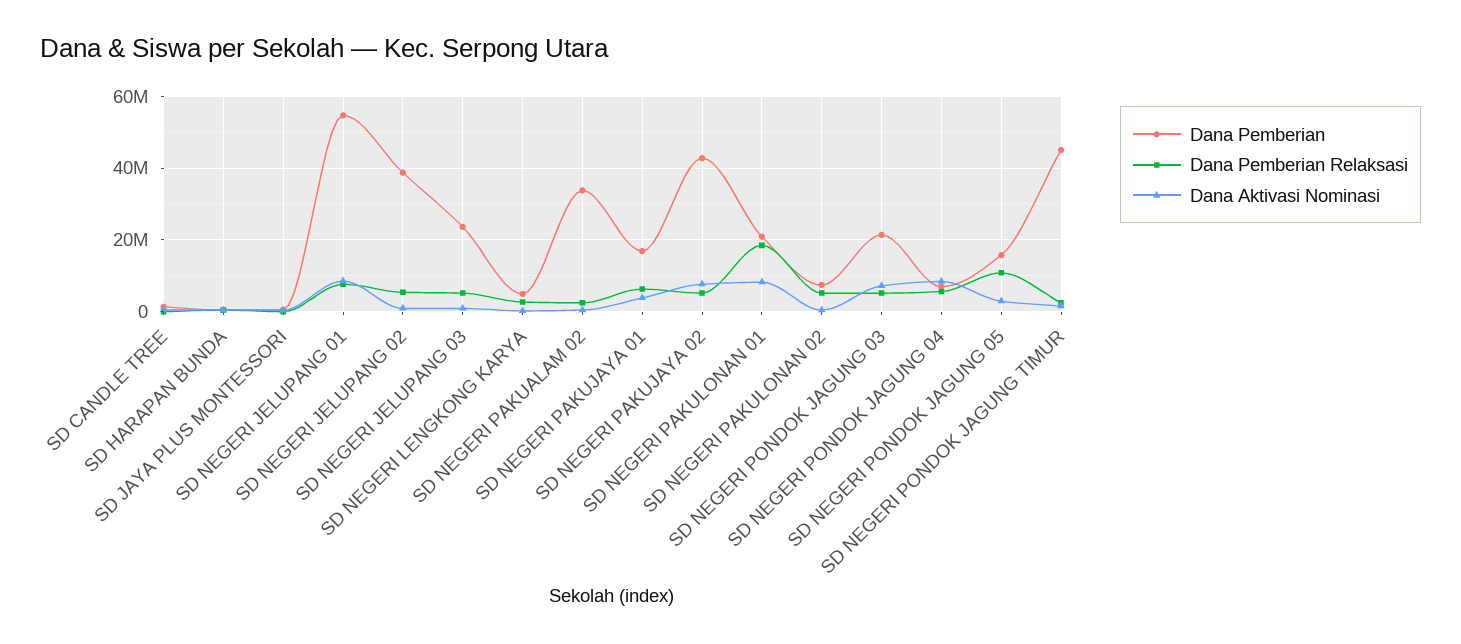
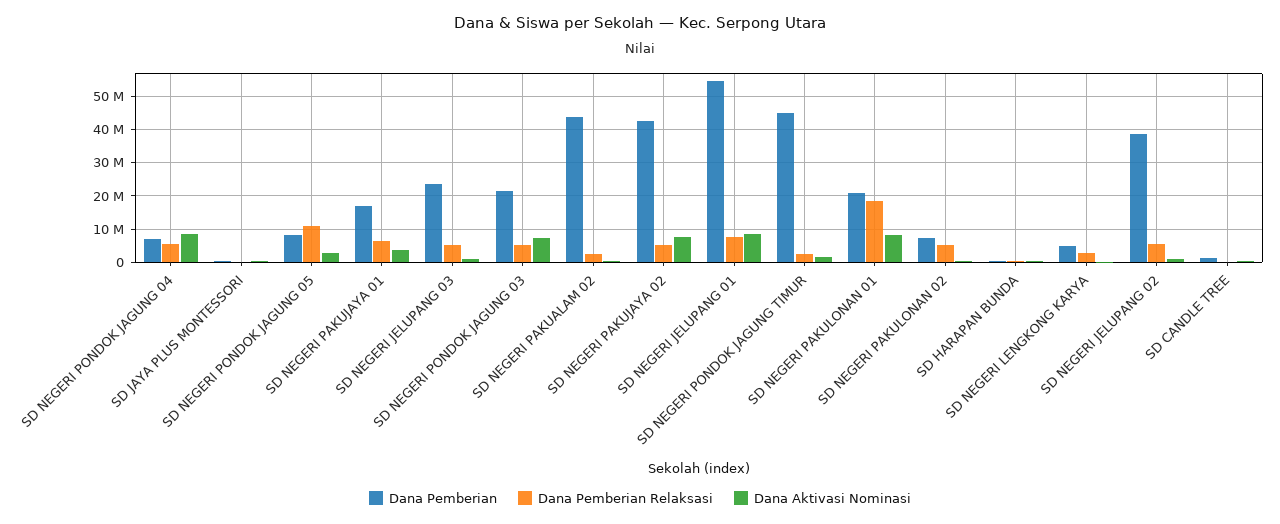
  {
    "Dana Pemberian": {
      "SD CANDLE TREE": 2000000,
      "SD HARAPAN BUNDA": 0,
      "SD JAYA PLUS MONTESSORI": 0,
      "SD NEGERI JELUPANG 01": 54000000,
      "SD NEGERI JELUPANG 02": 38000000,
      "SD NEGERI JELUPANG 03": 24000000,
      "SD NEGERI LENGKONG KARYA": 4000000,
-     "SD NEGERI PAKUALAM 02": 34000000,
+     "SD NEGERI PAKUALAM 02": 44000000,
      "SD NEGERI PAKUJAYA 01": 16000000,
      "SD NEGERI PAKUJAYA 02": 42000000,
      "SD NEGERI PAKULONAN 01": 20000000,
      "SD NEGERI PAKULONAN 02": 8000000,
      "SD NEGERI PONDOK JAGUNG 03": 22000000,
      "SD NEGERI PONDOK JAGUNG 04": 6000000,
-     "SD NEGERI PONDOK JAGUNG 05": 16000000,
+     "SD NEGERI PONDOK JAGUNG 05": 8000000,
      "SD NEGERI PONDOK JAGUNG TIMUR": 46000000
    },
    "Dana Pemberian Relaksasi": {
      "SD CANDLE TREE": 0,
      "SD HARAPAN BUNDA": 0,
      "SD JAYA PLUS MONTESSORI": 0,
      "SD NEGERI JELUPANG 01": 8000000,
      "SD NEGERI JELUPANG 02": 6000000,
      "SD NEGERI JELUPANG 03": 6000000,
      "SD NEGERI LENGKONG KARYA": 2000000,
      "SD NEGERI PAKUALAM 02": 2000000,
      "SD NEGERI PAKUJAYA 01": 6000000,
      "SD NEGERI PAKUJAYA 02": 6000000,
      "SD NEGERI PAKULONAN 01": 18000000,
      "SD NEGERI PAKULONAN 02": 6000000,
      "SD NEGERI PONDOK JAGUNG 03": 6000000,
      "SD NEGERI PONDOK JAGUNG 04": 6000000,
      "SD NEGERI PONDOK JAGUNG 05": 10000000,
      "SD NEGERI PONDOK JAGUNG TIMUR": 2000000
    },
    "Dana Aktivasi Nominasi": {
      "SD CANDLE TREE": 0,
      "SD HARAPAN BUNDA": 0,
      "SD JAYA PLUS MONTESSORI": 0,
      "SD NEGERI JELUPANG 01": 8000000,
      "SD NEGERI JELUPANG 02": 0,
      "SD NEGERI JELUPANG 03": 0,
      "SD NEGERI LENGKONG KARYA": 0,
      "SD NEGERI PAKUALAM 02": 0,
      "SD NEGERI PAKUJAYA 01": 4000000,
      "SD NEGERI PAKUJAYA 02": 8000000,
      "SD NEGERI PAKULONAN 01": 8000000,
      "SD NEGERI PAKULONAN 02": 0,
      "SD NEGERI PONDOK JAGUNG 03": 8000000,
      "SD NEGERI PONDOK JAGUNG 04": 8000000,
      "SD NEGERI PONDOK JAGUNG 05": 2000000,
      "SD NEGERI PONDOK JAGUNG TIMUR": 2000000
    }
  }

